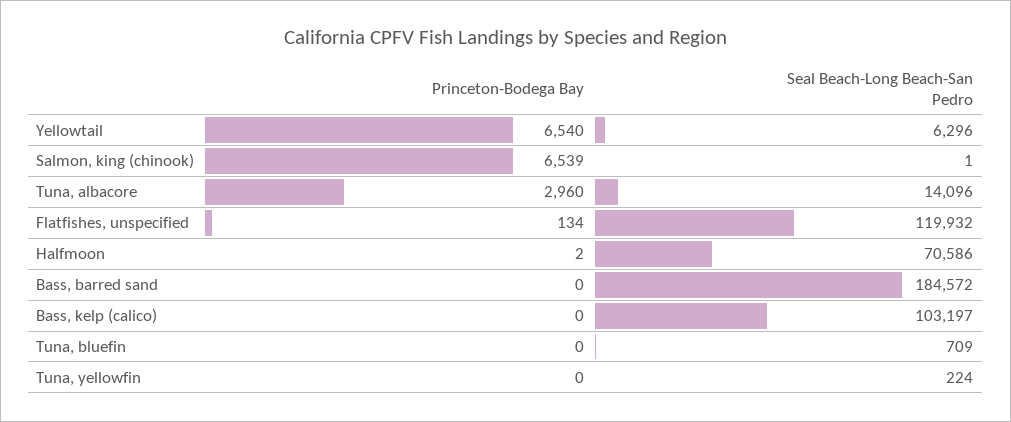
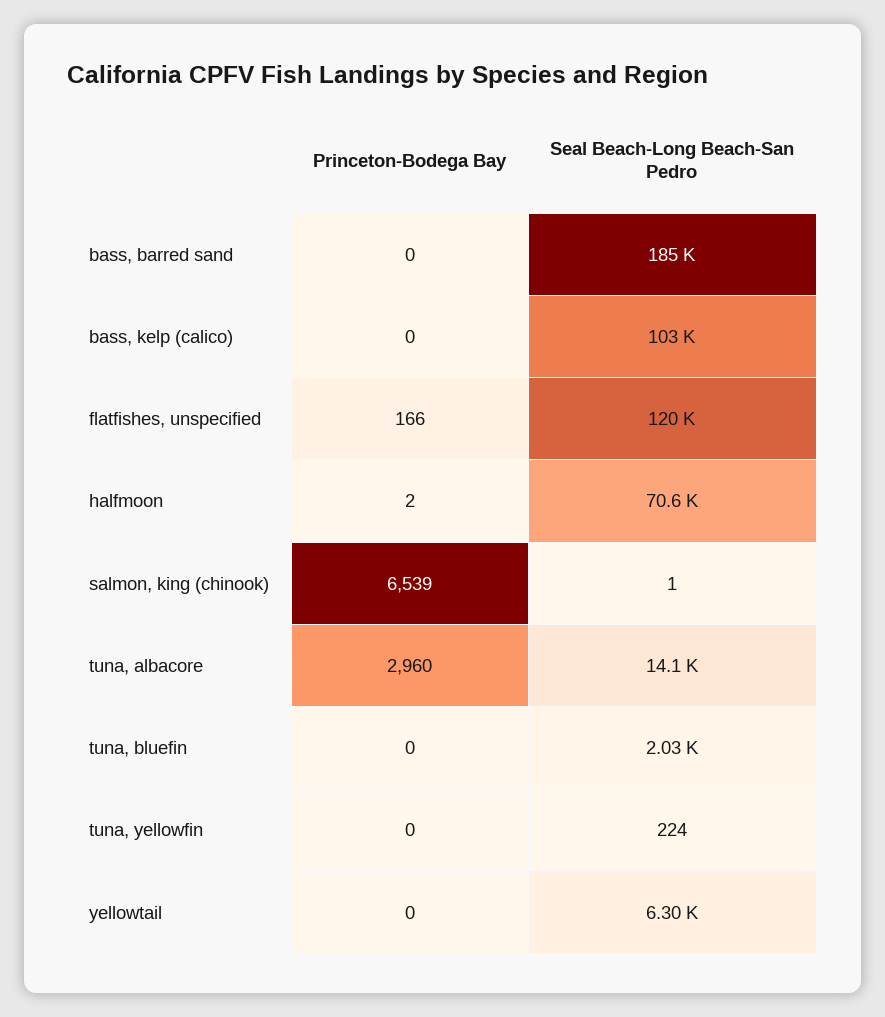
  {
    "Princeton-Bodega Bay": {
-     "Yellowtail": 6540,
+     "Yellowtail": 0,
      "Salmon, king (chinook)": 6539,
      "Tuna, albacore": 2960,
-     "Flatfishes, unspecified": 134,
+     "Flatfishes, unspecified": 166,
      "Halfmoon": 2,
      "Bass, barred sand": 0,
      "Bass, kelp (calico)": 0,
      "Tuna, bluefin": 0,
      "Tuna, yellowfin": 0
    },
    "Seal Beach-Long Beach-San Pedro": {
      "Yellowtail": 6296,
      "Salmon, king (chinook)": 1,
      "Tuna, albacore": 14096,
      "Flatfishes, unspecified": 119932,
      "Halfmoon": 70586,
      "Bass, barred sand": 184572,
      "Bass, kelp (calico)": 103197,
-     "Tuna, bluefin": 709,
+     "Tuna, bluefin": 2030,
      "Tuna, yellowfin": 224
    }
  }

